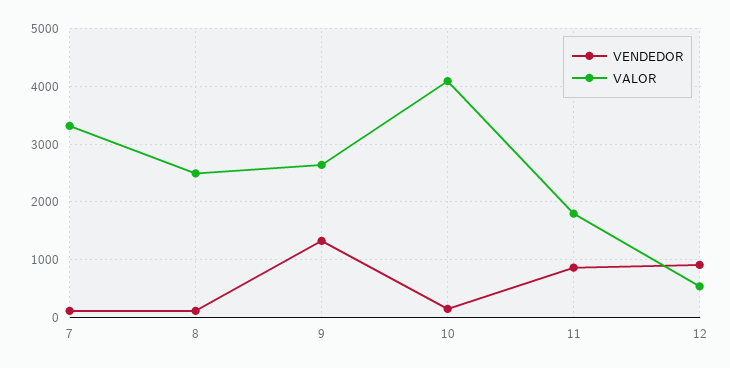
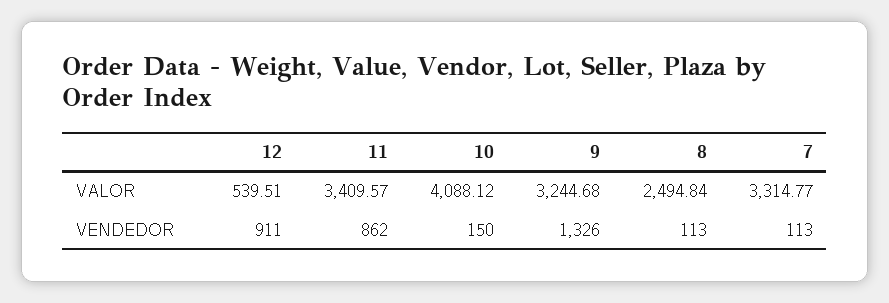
  {
    "VENDEDOR": {
      "7": 113,
      "8": 113,
      "9": 1326,
      "10": 150,
      "11": 862,
      "12": 911
    },
    "VALOR": {
      "7": 3314.77,
      "8": 2494.84,
-     "9": 2600,
+     "9": 3244.68,
      "10": 4088.12,
-     "11": 1800,
+     "11": 3409.57,
      "12": 539.51
    }
  }

